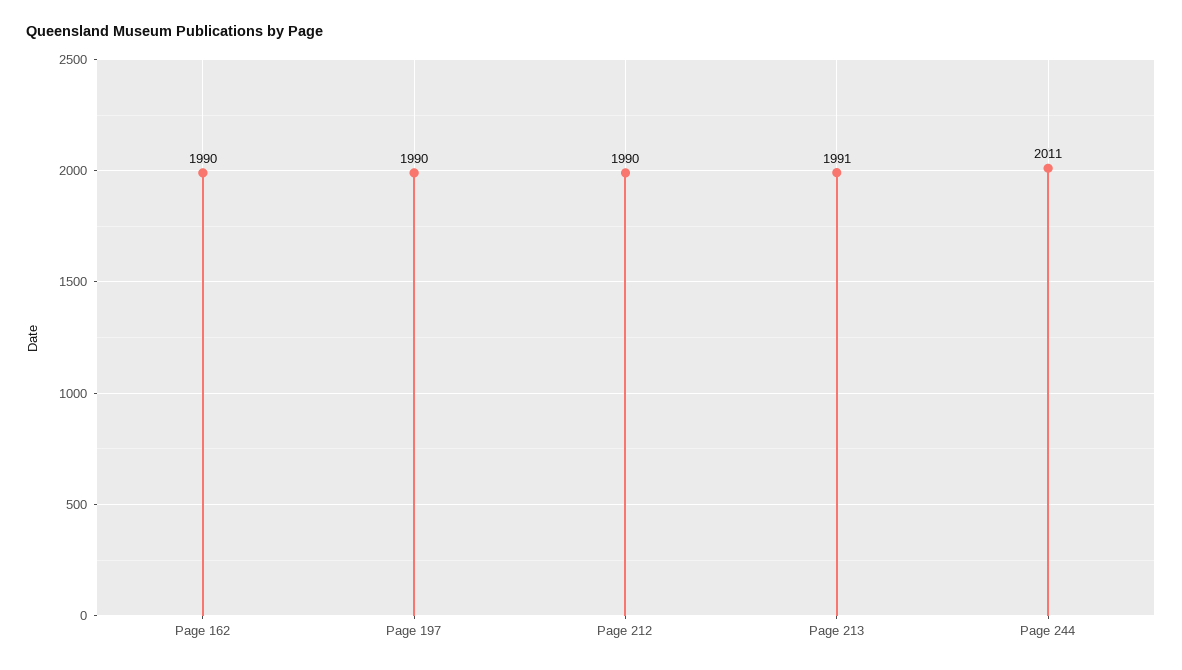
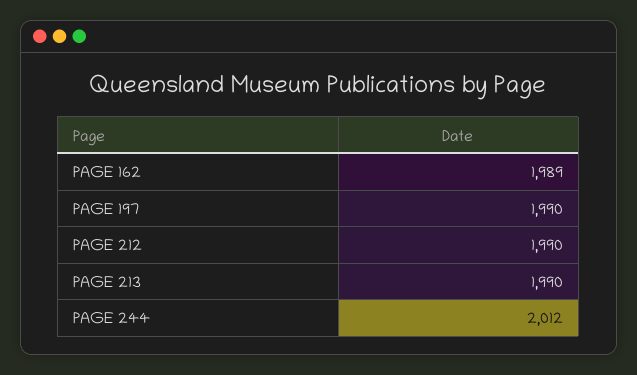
  {
-   "Page 162": 1990,
+   "Page 162": 1989,
    "Page 197": 1990,
    "Page 212": 1990,
-   "Page 213": 1991,
+   "Page 213": 1990,
-   "Page 244": 2011
+   "Page 244": 2012
  }

